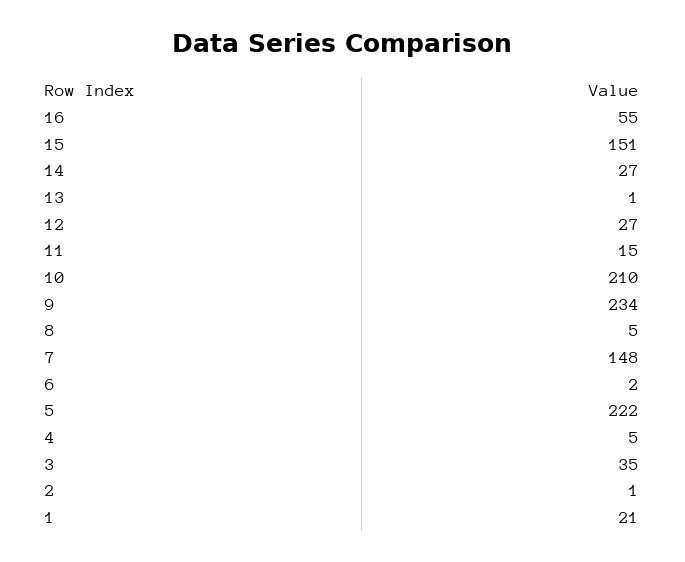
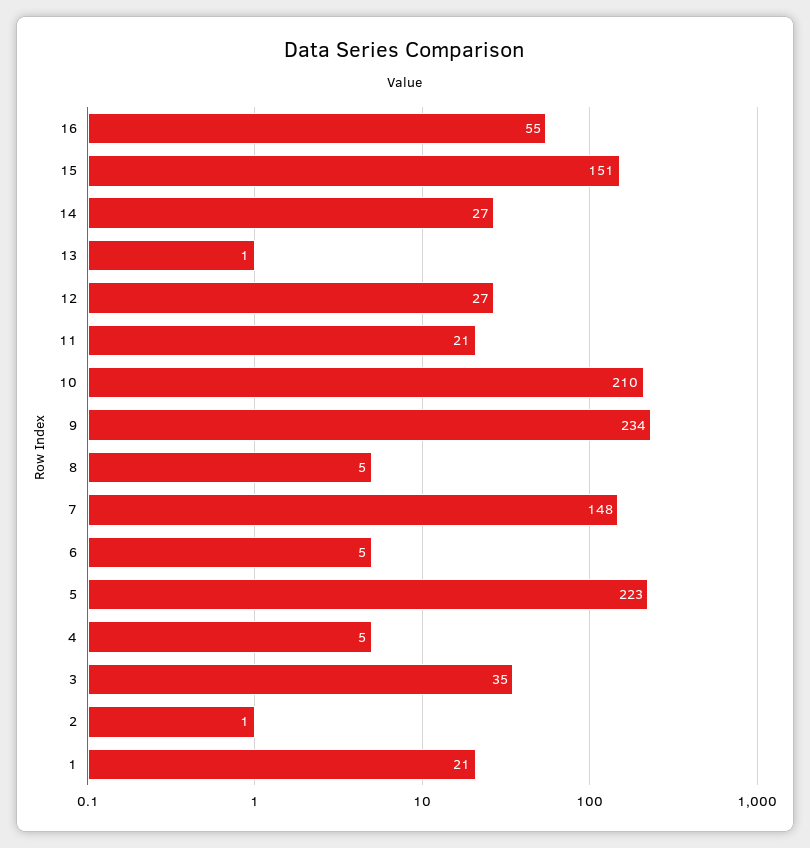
  {
    "16": 55,
    "15": 151,
    "14": 27,
    "13": 1,
    "12": 27,
-   "11": 15,
+   "11": 21,
    "10": 210,
    "9": 234,
    "8": 5,
    "7": 148,
-   "6": 2,
+   "6": 5,
-   "5": 222,
+   "5": 223,
    "4": 5,
    "3": 35,
    "2": 1,
    "1": 21
  }

